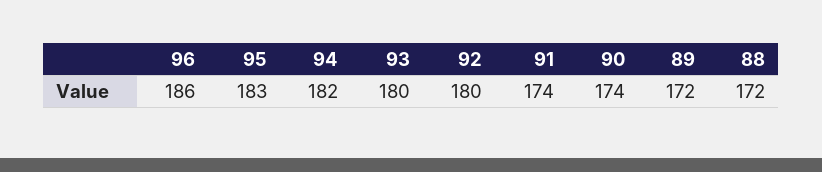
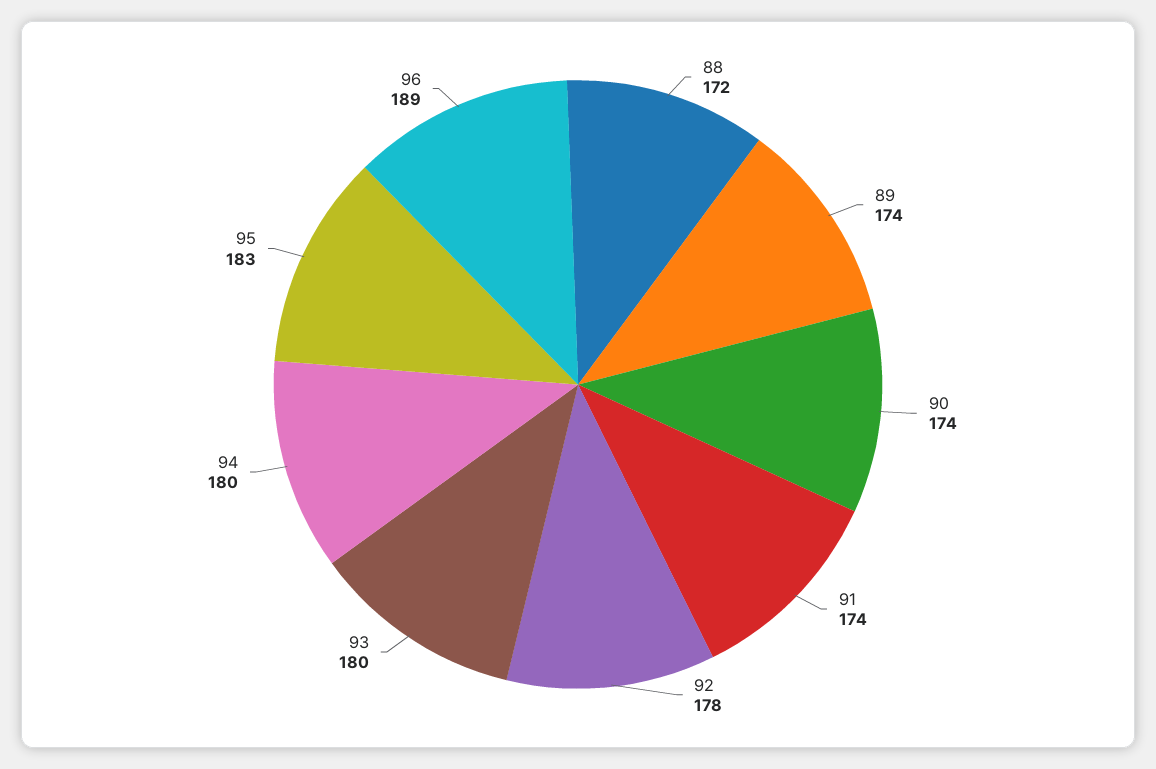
  {
-   "96": 186,
+   "96": 189,
    "95": 183,
-   "94": 182,
+   "94": 180,
    "93": 180,
-   "92": 180,
+   "92": 178,
    "91": 174,
    "90": 174,
-   "89": 172,
+   "89": 174,
    "88": 172
  }

